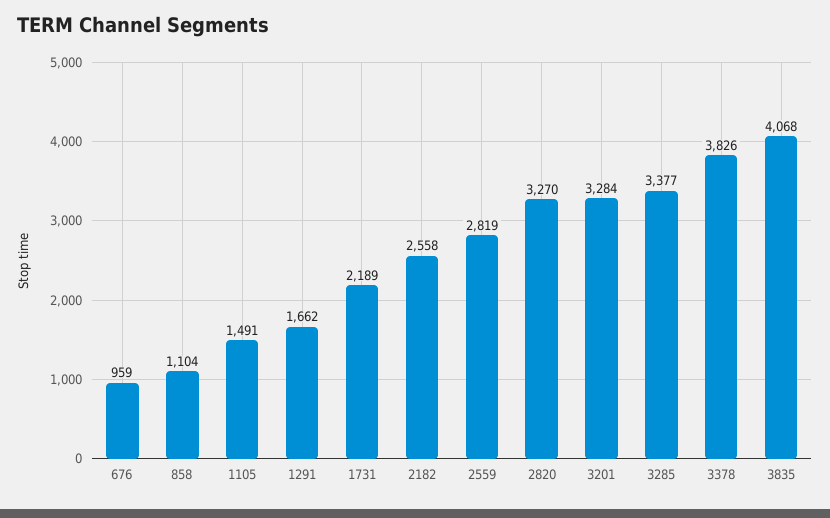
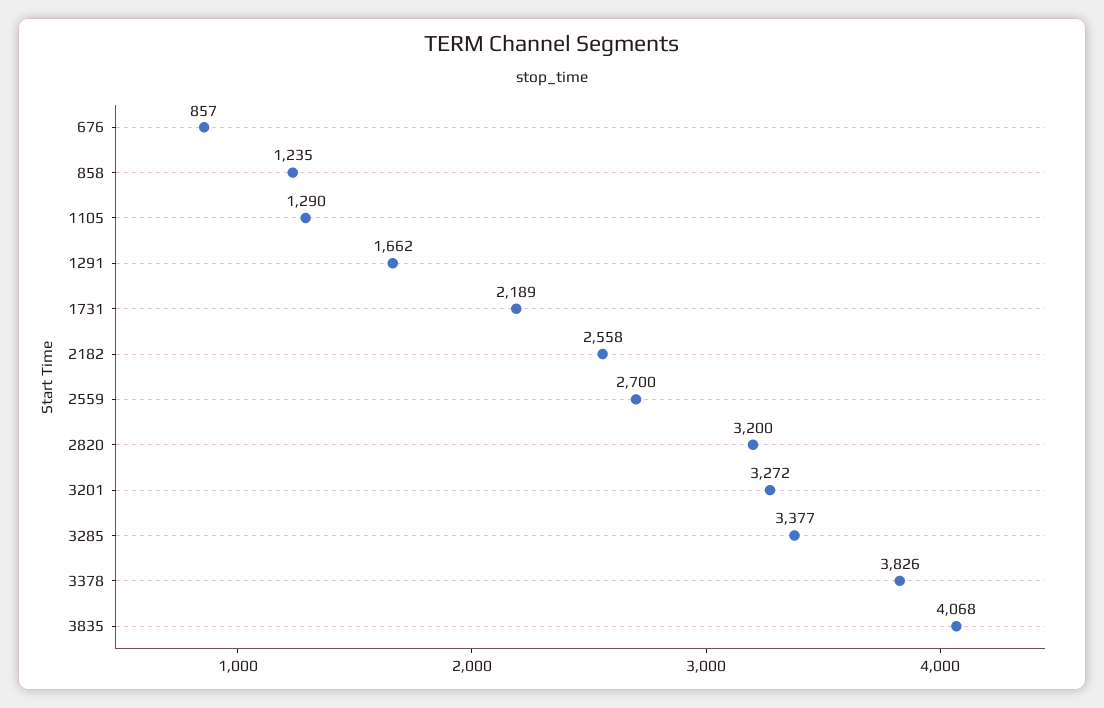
  {
-   "676": 959,
+   "676": 857,
-   "858": 1104,
+   "858": 1235,
-   "1105": 1491,
+   "1105": 1290,
    "1291": 1662,
    "1731": 2189,
    "2182": 2558,
-   "2559": 2819,
+   "2559": 2700,
-   "2820": 3270,
+   "2820": 3200,
-   "3201": 3284,
+   "3201": 3272,
    "3285": 3377,
    "3378": 3826,
    "3835": 4068
  }

